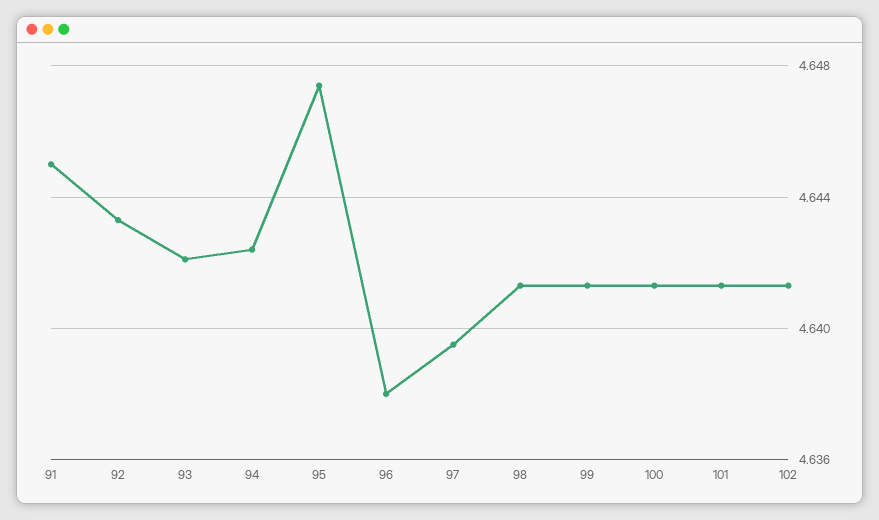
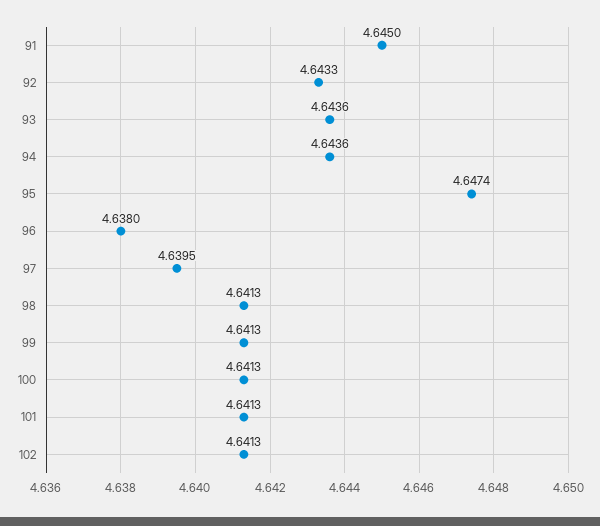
  {
    "91": 4.645,
    "92": 4.6433,
-   "93": 4.642,
+   "93": 4.6436,
-   "94": 4.6425,
+   "94": 4.6436,
    "95": 4.6474,
    "96": 4.638,
    "97": 4.6395,
    "98": 4.6413,
    "99": 4.6413,
    "100": 4.6413,
    "101": 4.6413,
    "102": 4.6413
  }

